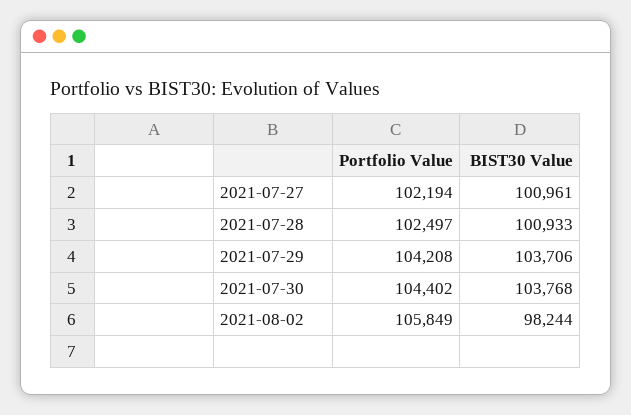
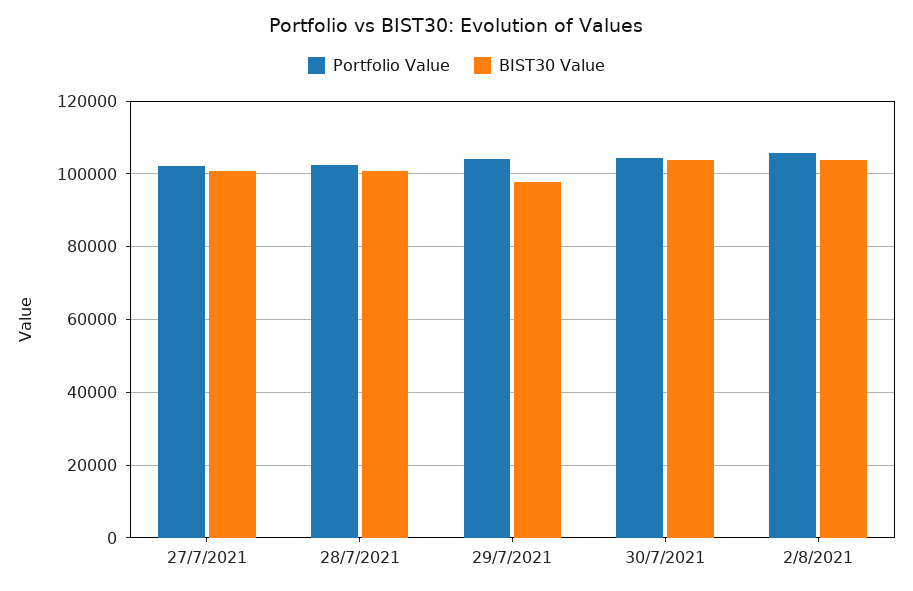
  {
    "Portfolio Value": {
      "2021-07-27": 102194,
      "2021-07-28": 102497,
      "2021-07-29": 104208,
      "2021-07-30": 104402,
      "2021-08-02": 105849
    },
    "BIST30 Value": {
      "2021-07-27": 100961,
      "2021-07-28": 100933,
-     "2021-07-29": 103706,
+     "2021-07-29": 98000,
      "2021-07-30": 103768,
-     "2021-08-02": 98244
+     "2021-08-02": 104000
    }
  }

